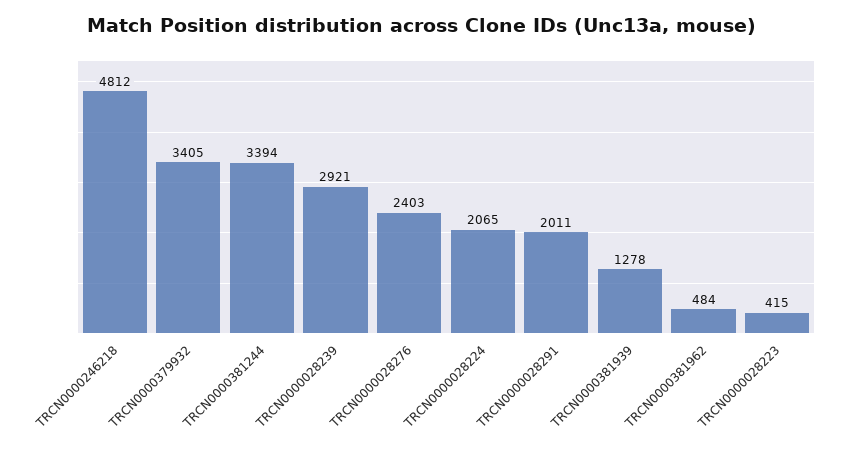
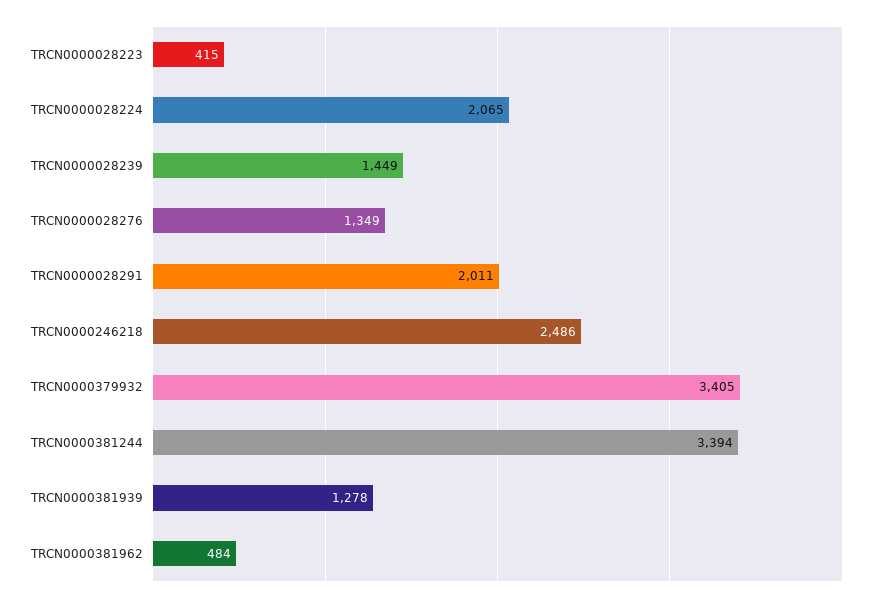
  {
-   "TRCN0000246218": 4812,
+   "TRCN0000246218": 2486,
    "TRCN0000379932": 3405,
    "TRCN0000381244": 3394,
-   "TRCN0000028239": 2921,
+   "TRCN0000028239": 1449,
-   "TRCN0000028276": 2403,
+   "TRCN0000028276": 1349,
    "TRCN0000028224": 2065,
    "TRCN0000028291": 2011,
    "TRCN0000381939": 1278,
    "TRCN0000381962": 484,
    "TRCN0000028223": 415
  }

